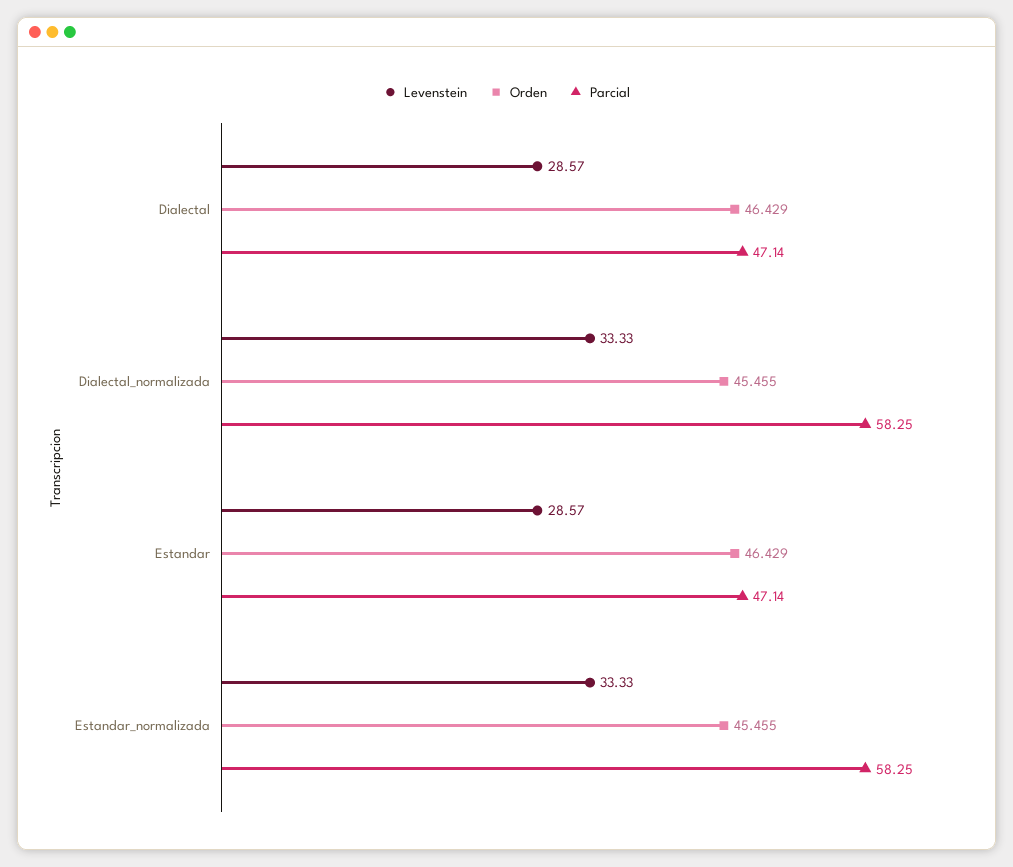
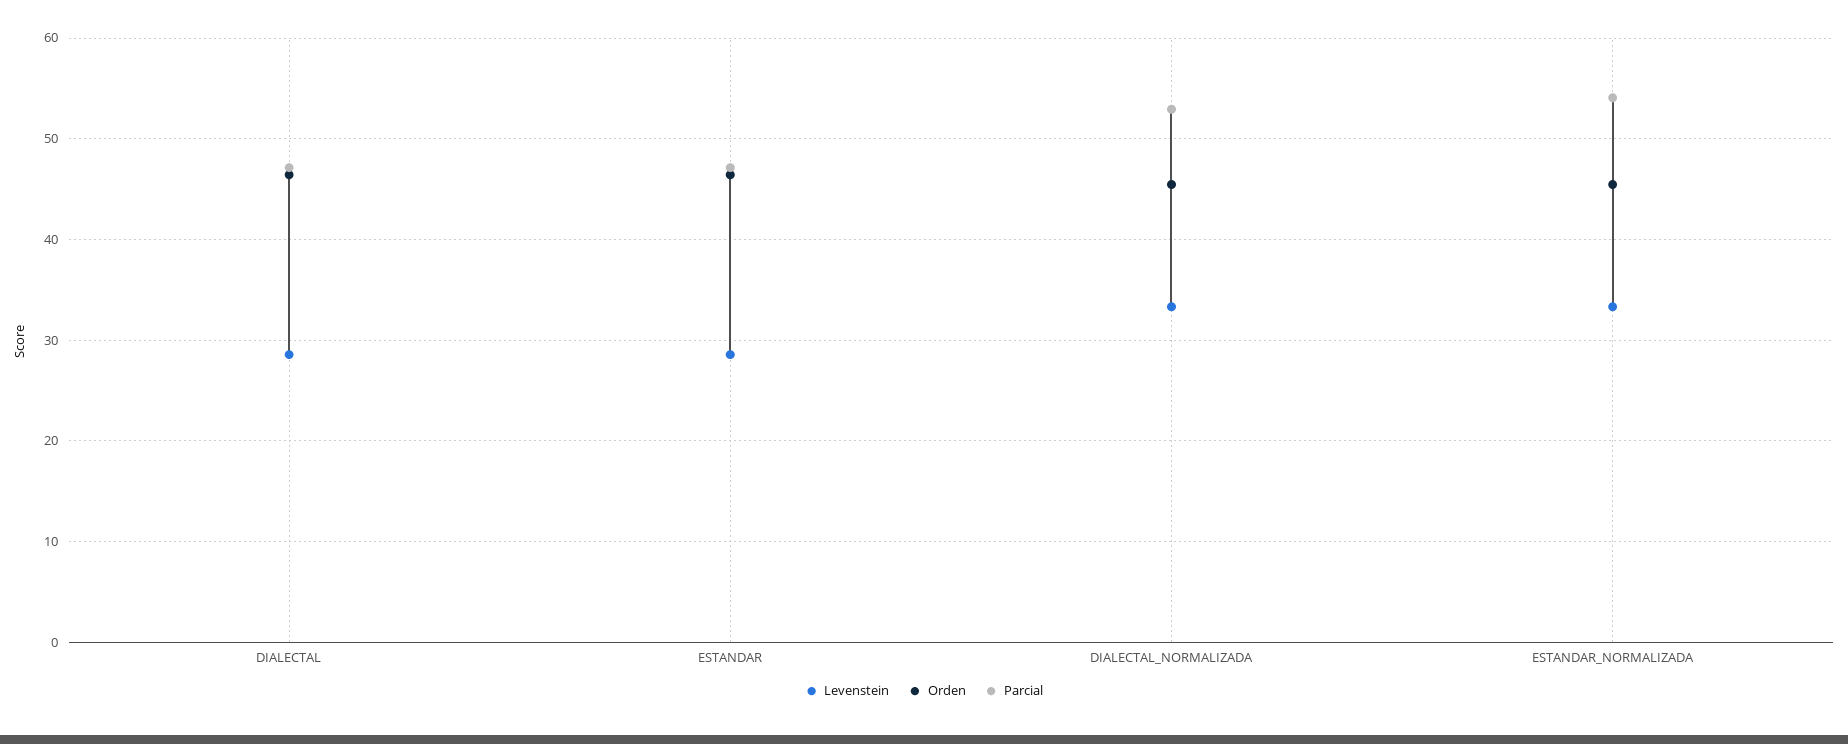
  {
    "Levenstein": {
      "Dialectal": 28.57,
      "Dialectal_normalizada": 33.33,
      "Estandar": 28.57,
      "Estandar_normalizada": 33.33
    },
    "Orden": {
      "Dialectal": 46.429,
      "Dialectal_normalizada": 45.455,
      "Estandar": 46.429,
      "Estandar_normalizada": 45.455
    },
    "Parcial": {
      "Dialectal": 47.14,
-     "Dialectal_normalizada": 58.25,
+     "Dialectal_normalizada": 53,
      "Estandar": 47.14,
-     "Estandar_normalizada": 58.25
+     "Estandar_normalizada": 54
    }
  }

